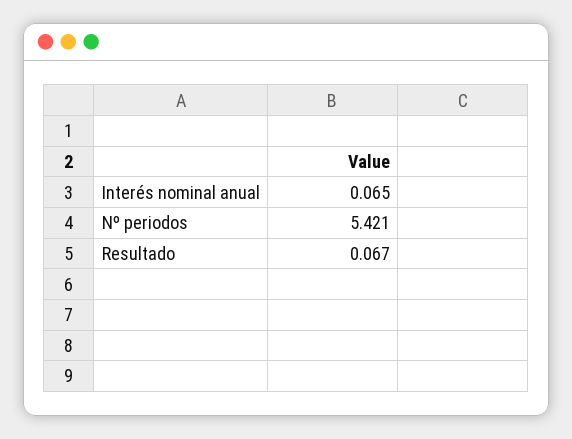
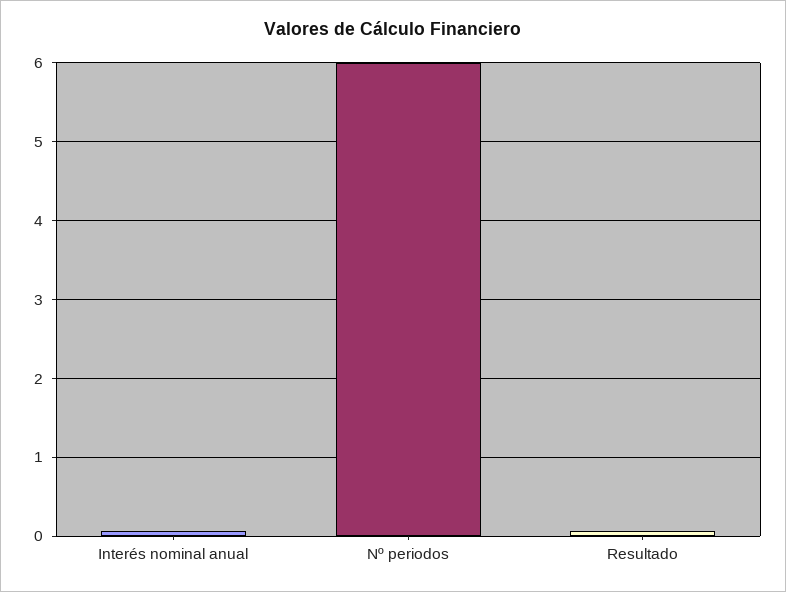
  {
    "Interés nominal anual": 0.065,
-   "Nº periodos": 5.421,
+   "Nº periodos": 6,
    "Resultado": 0.067
  }

